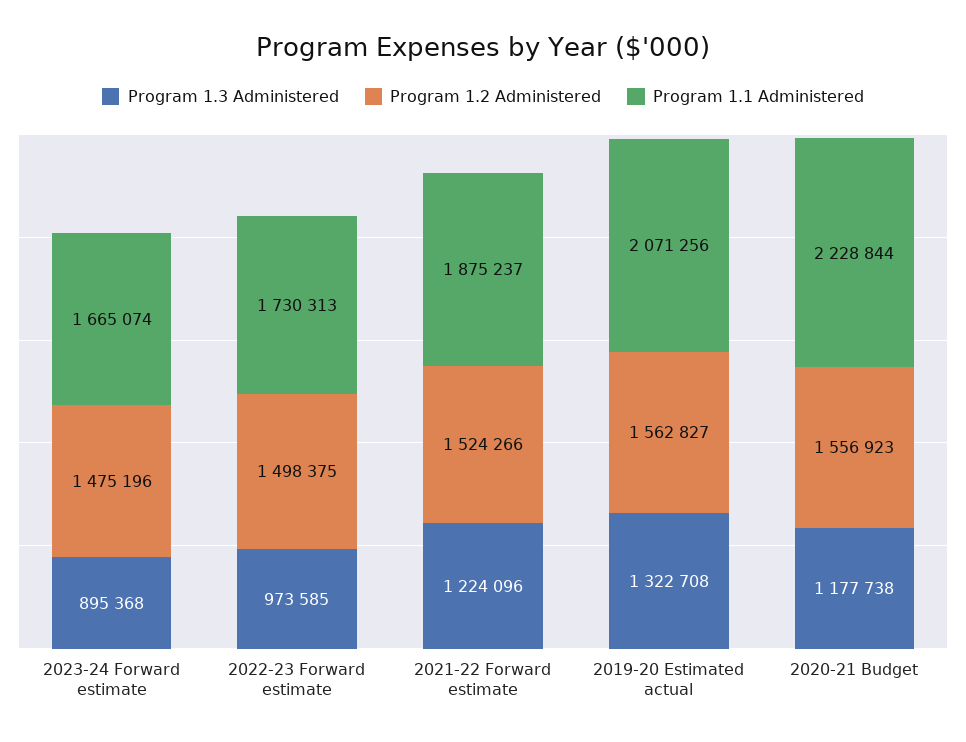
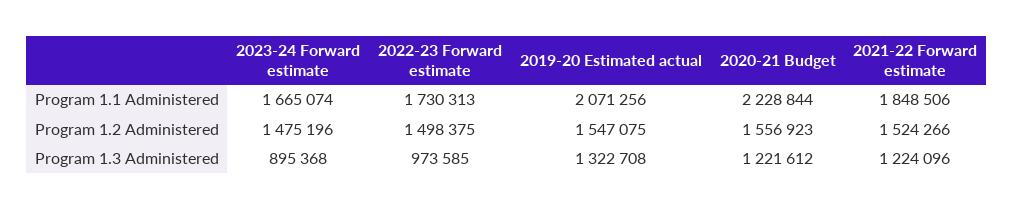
  {
    "Program 1.3 Administered": {
      "2023-24 Forward estimate": 895368,
      "2022-23 Forward estimate": 973585,
      "2021-22 Forward estimate": 1224096,
      "2019-20 Estimated actual": 1322708,
-     "2020-21 Budget": 1177738
+     "2020-21 Budget": 1221612
    },
    "Program 1.2 Administered": {
      "2023-24 Forward estimate": 1475196,
      "2022-23 Forward estimate": 1498375,
      "2021-22 Forward estimate": 1524266,
-     "2019-20 Estimated actual": 1562827,
+     "2019-20 Estimated actual": 1547075,
      "2020-21 Budget": 1556923
    },
    "Program 1.1 Administered": {
      "2023-24 Forward estimate": 1665074,
      "2022-23 Forward estimate": 1730313,
-     "2021-22 Forward estimate": 1875237,
+     "2021-22 Forward estimate": 1848506,
      "2019-20 Estimated actual": 2071256,
      "2020-21 Budget": 2228844
    }
  }

